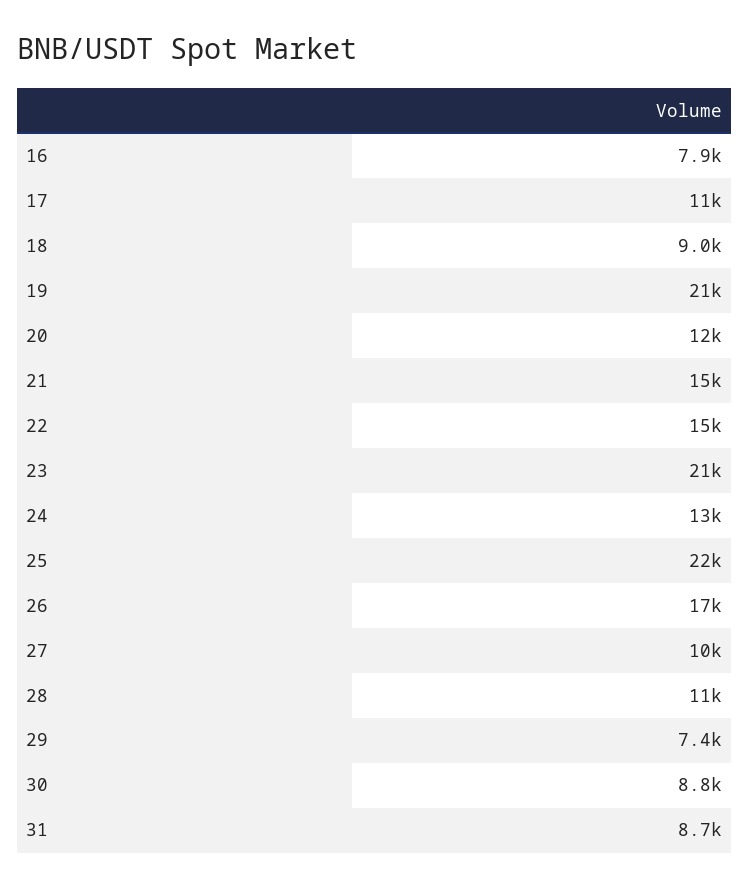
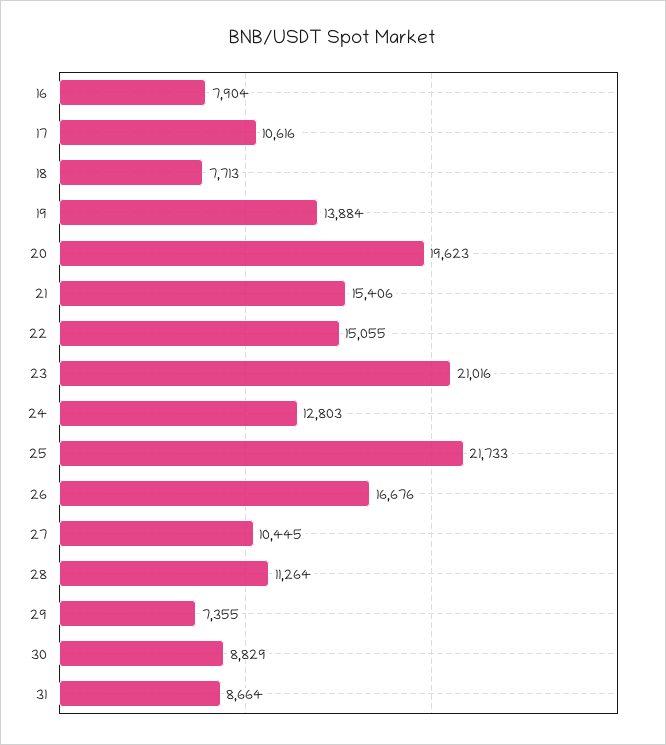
  {
    "16": 7904,
    "17": 10616,
-   "18": 9000,
+   "18": 7713,
-   "19": 21000,
+   "19": 13884,
-   "20": 12000,
+   "20": 19623,
    "21": 15406,
    "22": 15055,
    "23": 21016,
    "24": 12803,
    "25": 21733,
    "26": 16676,
    "27": 10445,
    "28": 11264,
    "29": 7355,
    "30": 8829,
    "31": 8664
  }

